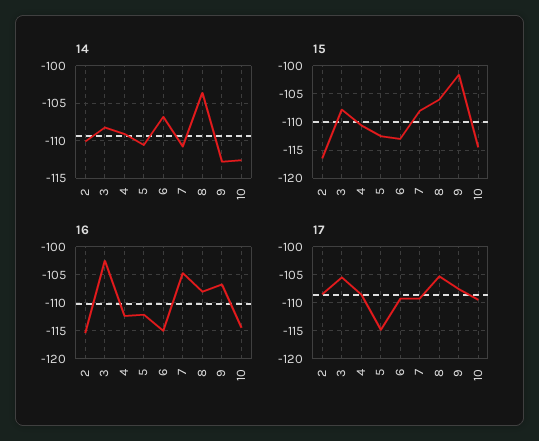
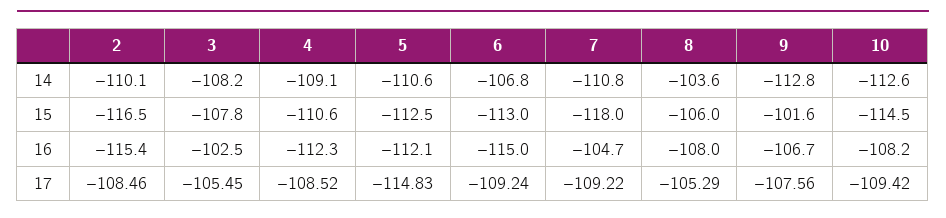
  {
    "14": {
      "2": -110.1,
      "3": -108.2,
      "4": -109.1,
      "5": -110.6,
      "6": -106.8,
      "7": -110.8,
      "8": -103.6,
      "9": -112.8,
      "10": -112.6
    },
    "15": {
      "2": -116.5,
      "3": -107.8,
      "4": -110.6,
      "5": -112.5,
      "6": -113,
-     "7": -107.5,
+     "7": -118,
      "8": -106,
      "9": -101.6,
      "10": -114.5
    },
    "16": {
      "2": -115.4,
      "3": -102.5,
      "4": -112.3,
      "5": -112.1,
      "6": -115,
      "7": -104.7,
      "8": -108,
      "9": -106.7,
-     "10": -115
+     "10": -108.2
    },
    "17": {
      "2": -108.46,
      "3": -105.45,
      "4": -108.52,
      "5": -114.83,
      "6": -109.24,
      "7": -109.22,
      "8": -105.29,
      "9": -107.56,
      "10": -109.42
    }
  }

